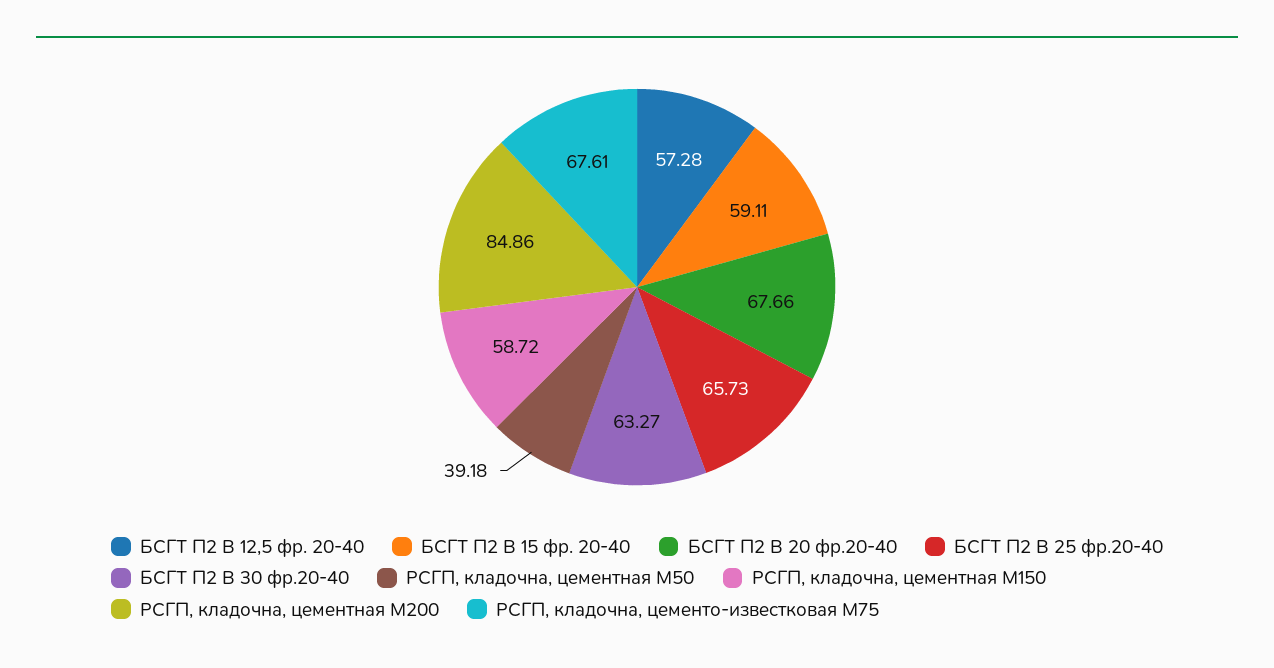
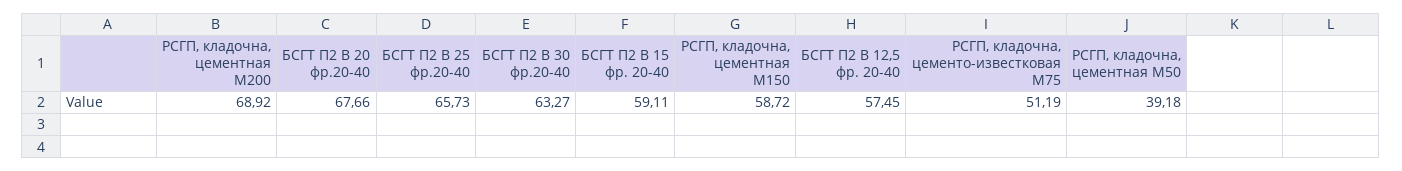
  {
-   "БСГТ П2 В 12,5 фр. 20-40": 57.28,
+   "БСГТ П2 В 12,5 фр. 20-40": 57.45,
    "БСГТ П2 В 15 фр. 20-40": 59.11,
    "БСГТ П2 В 20 фр.20-40": 67.66,
    "БСГТ П2 В 25 фр.20-40": 65.73,
    "БСГТ П2 В 30 фр.20-40": 63.27,
    "РСГП, кладочна, цементная М50": 39.18,
    "РСГП, кладочна, цементная М150": 58.72,
-   "РСГП, кладочна, цементная М200": 84.86,
+   "РСГП, кладочна, цементная М200": 68.92,
-   "РСГП, кладочна, цементо-известковая М75": 67.61
+   "РСГП, кладочна, цементо-известковая М75": 51.19
  }

